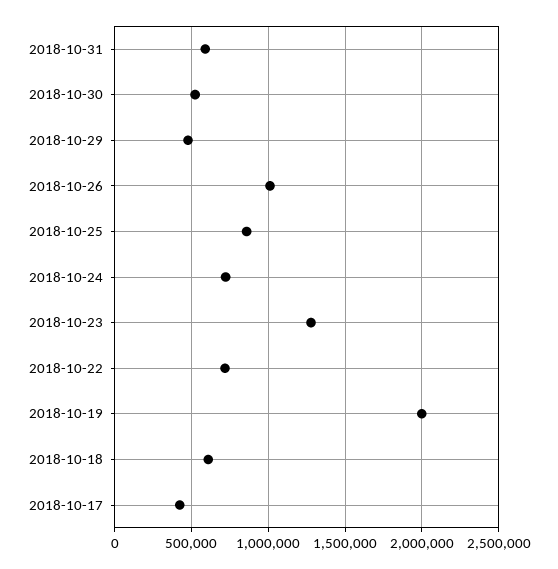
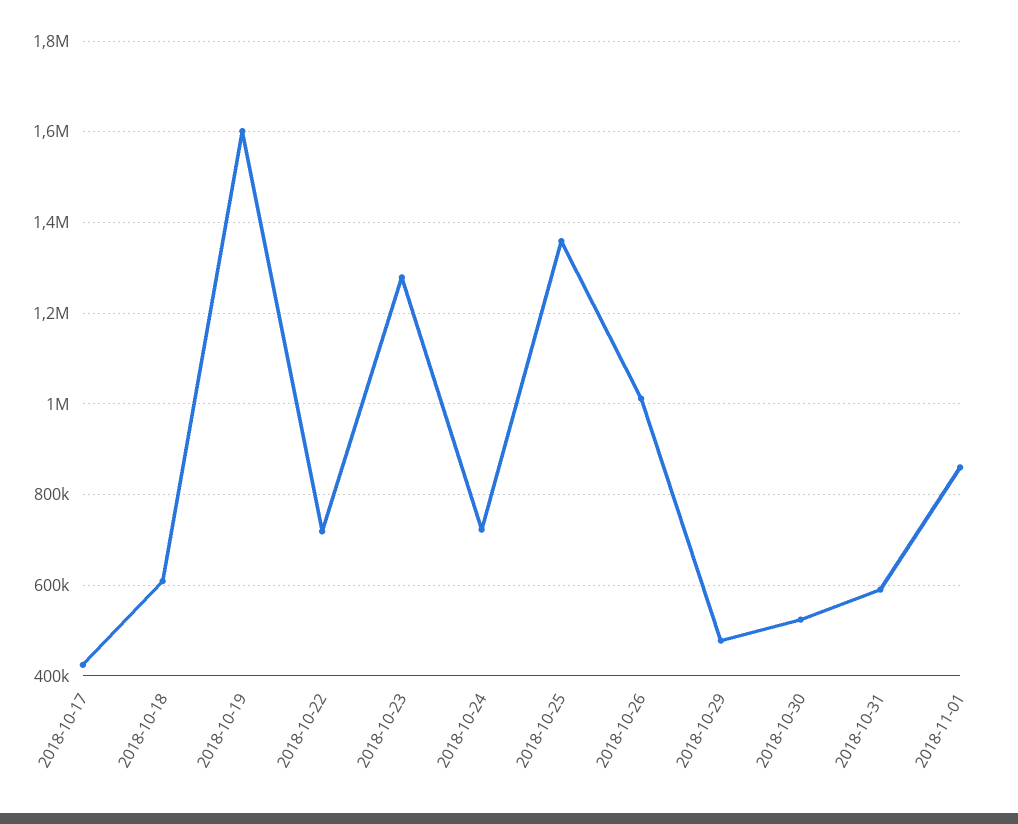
  {
    "2018-10-31": 600000,
    "2018-10-30": 520000,
    "2018-10-29": 480000,
    "2018-10-26": 1020000,
-   "2018-10-25": 850000,
+   "2018-10-25": 1360000,
    "2018-10-24": 720000,
    "2018-10-23": 1280000,
    "2018-10-22": 720000,
-   "2018-10-19": 2000000,
+   "2018-10-19": 1600000,
    "2018-10-18": 600000,
-   "2018-10-17": 420000
+   "2018-10-17": 420000,
+   "2018-11-01": 860000
  }

